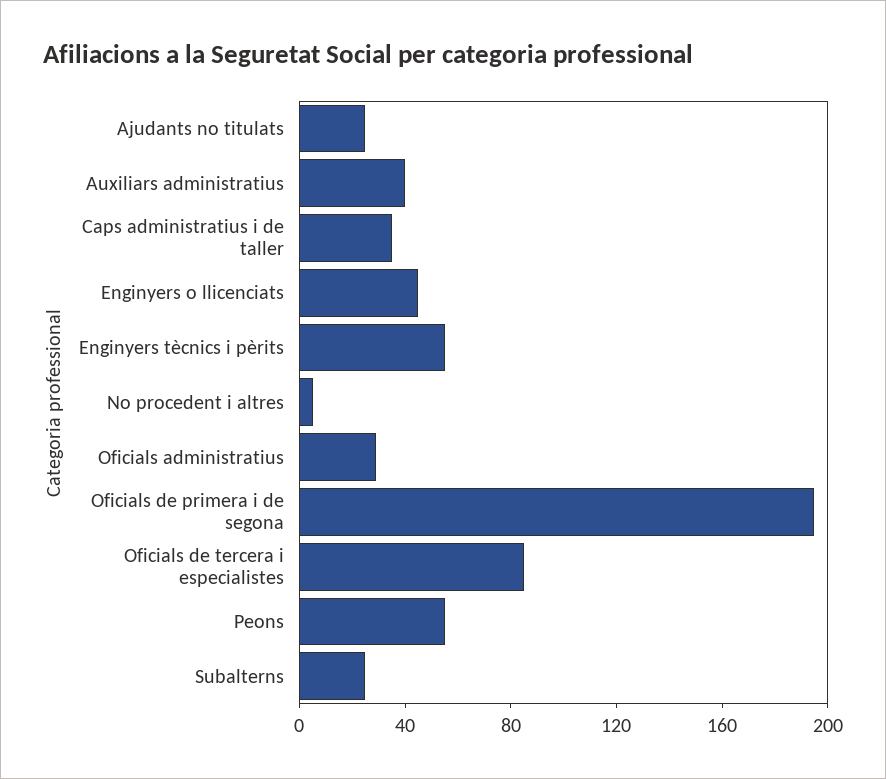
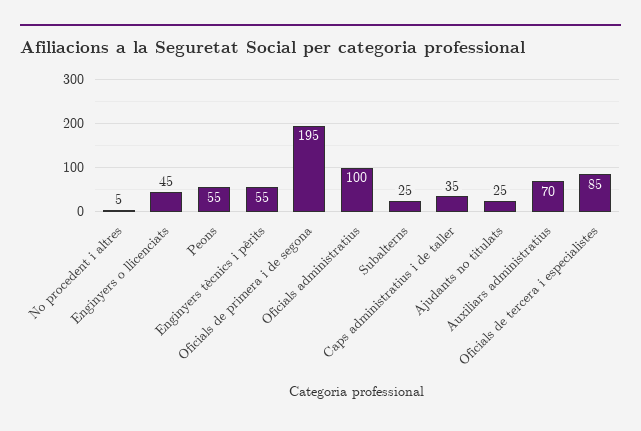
  {
    "Ajudants no titulats": 25,
-   "Auxiliars administratius": 40,
+   "Auxiliars administratius": 70,
    "Caps administratius i de taller": 35,
    "Enginyers o llicenciats": 45,
    "Enginyers tècnics i pèrits": 55,
    "No procedent i altres": 5,
-   "Oficials administratius": 30,
+   "Oficials administratius": 100,
    "Oficials de primera i de segona": 195,
    "Oficials de tercera i especialistes": 85,
    "Peons": 55,
    "Subalterns": 25
  }

